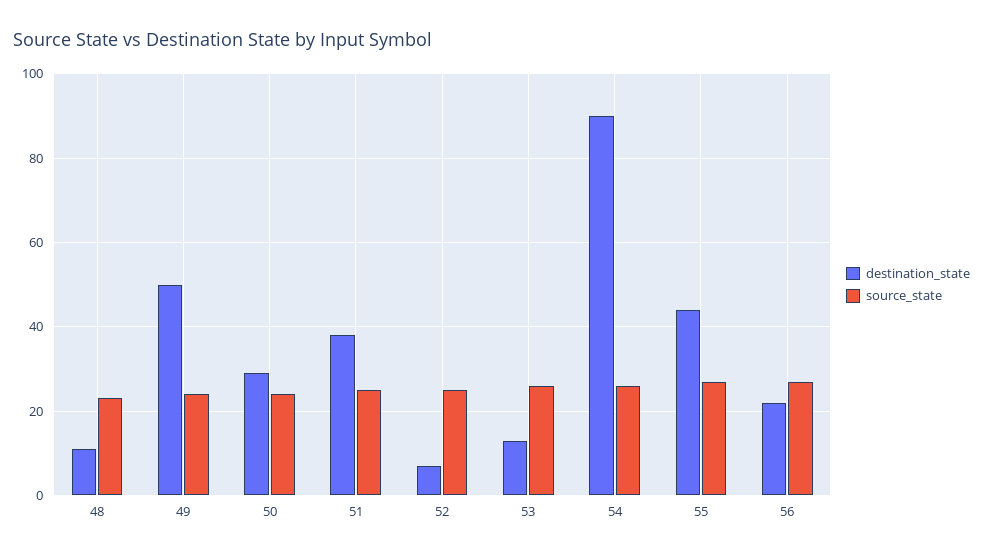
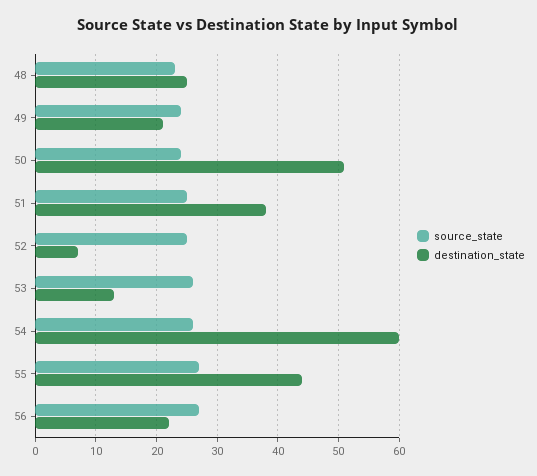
  {
    "destination_state": {
-     "48": 10,
+     "48": 25,
-     "49": 50,
+     "49": 21,
-     "50": 30,
+     "50": 51,
      "51": 38,
      "52": 7,
      "53": 13,
-     "54": 90,
+     "54": 60,
      "55": 44,
      "56": 22
    },
    "source_state": {
      "48": 23,
      "49": 24,
      "50": 24,
      "51": 25,
      "52": 25,
      "53": 26,
      "54": 26,
      "55": 27,
      "56": 27
    }
  }

